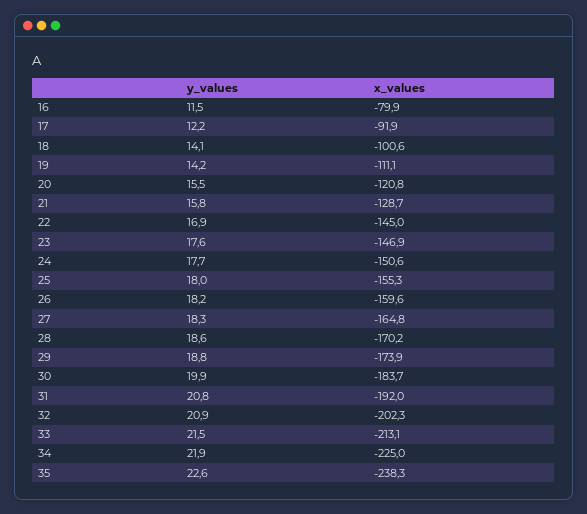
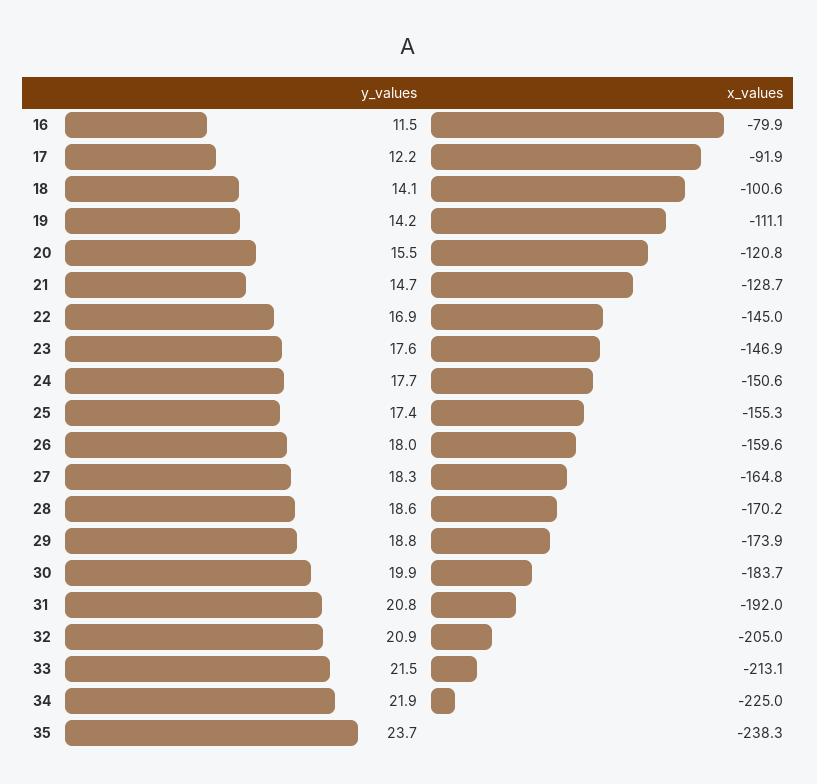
  {
    "y_values": {
      "16": 11.5,
      "17": 12.2,
      "18": 14.1,
      "19": 14.2,
      "20": 15.5,
-     "21": 15.8,
+     "21": 14.7,
      "22": 16.9,
      "23": 17.6,
      "24": 17.7,
-     "25": 18,
+     "25": 17.4,
-     "26": 18.2,
+     "26": 18,
      "27": 18.3,
      "28": 18.6,
      "29": 18.8,
      "30": 19.9,
      "31": 20.8,
      "32": 20.9,
      "33": 21.5,
      "34": 21.9,
-     "35": 22.6
+     "35": 23.7
    },
    "x_values": {
      "16": -79.9,
      "17": -91.9,
      "18": -100.6,
      "19": -111.1,
      "20": -120.8,
      "21": -128.7,
      "22": -145,
      "23": -146.9,
      "24": -150.6,
      "25": -155.3,
      "26": -159.6,
      "27": -164.8,
      "28": -170.2,
      "29": -173.9,
      "30": -183.7,
      "31": -192,
-     "32": -202.3,
+     "32": -205,
      "33": -213.1,
      "34": -225,
      "35": -238.3
    }
  }

